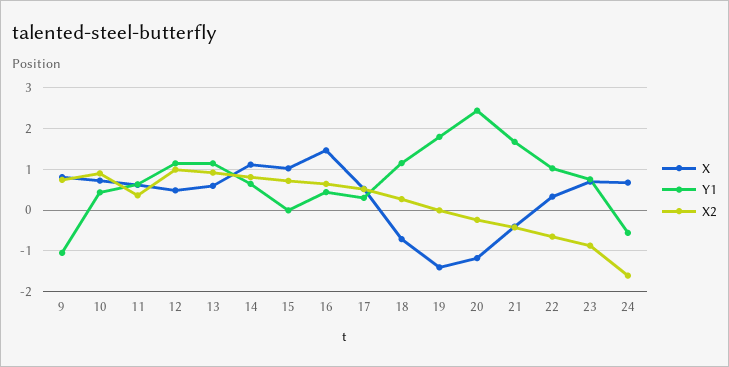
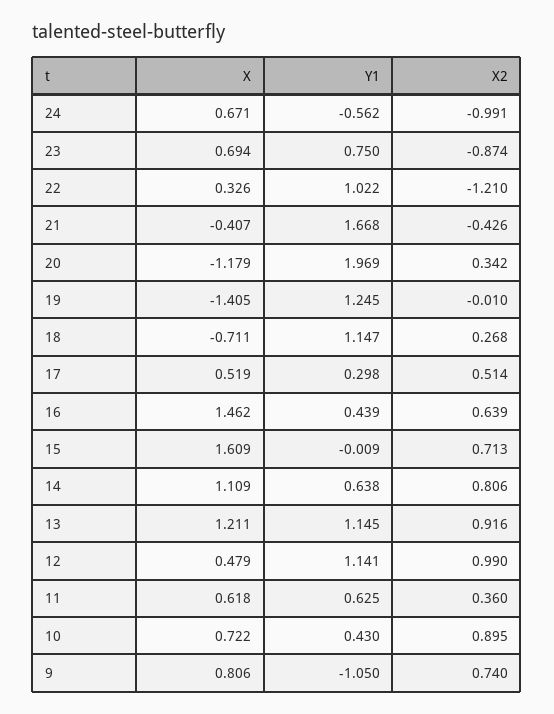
  {
    "X": {
      "9": 0.806,
      "10": 0.722,
      "11": 0.618,
      "12": 0.479,
-     "13": 0.6,
+     "13": 1.211,
      "14": 1.109,
-     "15": 1,
+     "15": 1.609,
      "16": 1.462,
      "17": 0.519,
      "18": -0.711,
      "19": -1.405,
      "20": -1.179,
      "21": -0.407,
      "22": 0.326,
      "23": 0.694,
      "24": 0.671
    },
    "Y1": {
      "9": -1.05,
      "10": 0.43,
      "11": 0.625,
      "12": 1.141,
      "13": 1.145,
      "14": 0.638,
      "15": -0.009,
      "16": 0.439,
      "17": 0.298,
      "18": 1.147,
-     "19": 1.8,
+     "19": 1.245,
-     "20": 2.4,
+     "20": 1.969,
      "21": 1.668,
      "22": 1.022,
      "23": 0.75,
      "24": -0.562
    },
    "X2": {
      "9": 0.74,
      "10": 0.895,
      "11": 0.36,
      "12": 0.99,
      "13": 0.916,
      "14": 0.806,
      "15": 0.713,
      "16": 0.639,
      "17": 0.514,
      "18": 0.268,
      "19": -0.01,
-     "20": -0.2,
+     "20": 0.342,
      "21": -0.426,
-     "22": -0.6,
+     "22": -1.21,
      "23": -0.874,
-     "24": -1.6
+     "24": -0.991
    }
  }

